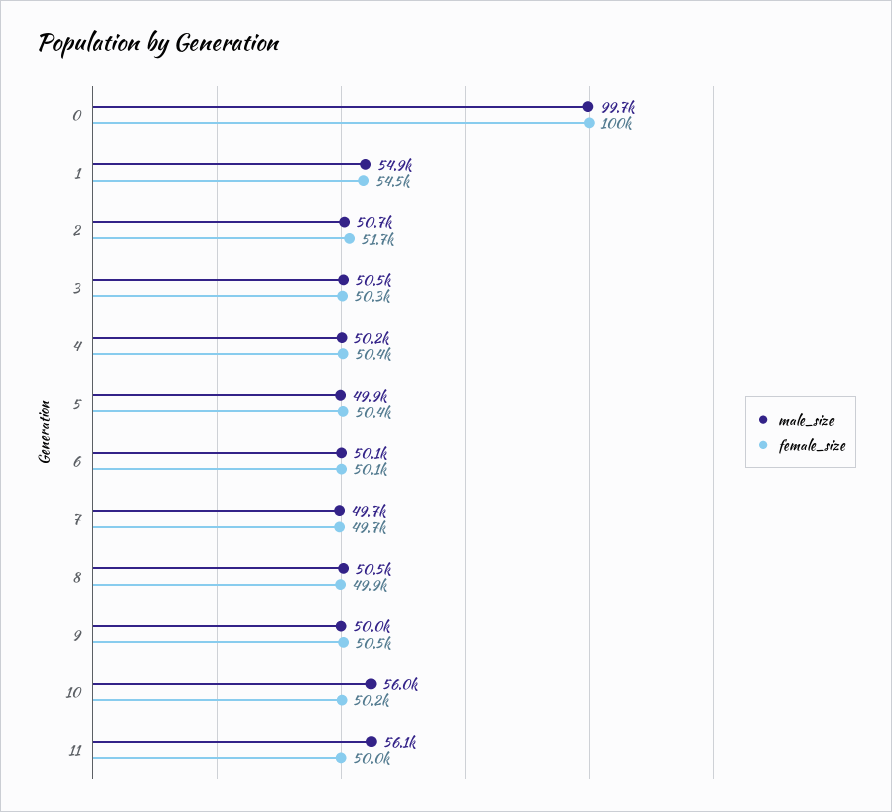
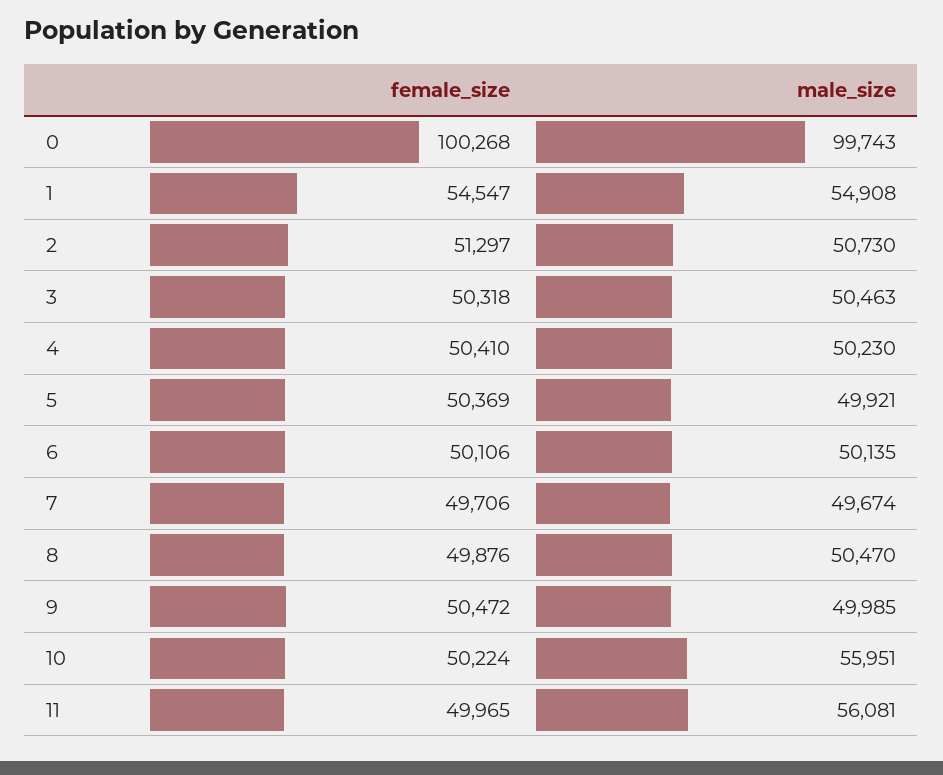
  {
    "male_size": {
      "0": 99743,
      "1": 54908,
      "2": 50730,
      "3": 50463,
      "4": 50230,
      "5": 49921,
      "6": 50135,
      "7": 49674,
      "8": 50470,
      "9": 49985,
      "10": 55951,
      "11": 56081
    },
    "female_size": {
      "0": 100268,
      "1": 54547,
-     "2": 51700,
+     "2": 51297,
      "3": 50318,
      "4": 50410,
      "5": 50369,
      "6": 50106,
      "7": 49706,
      "8": 49876,
      "9": 50472,
      "10": 50224,
      "11": 49965
    }
  }

